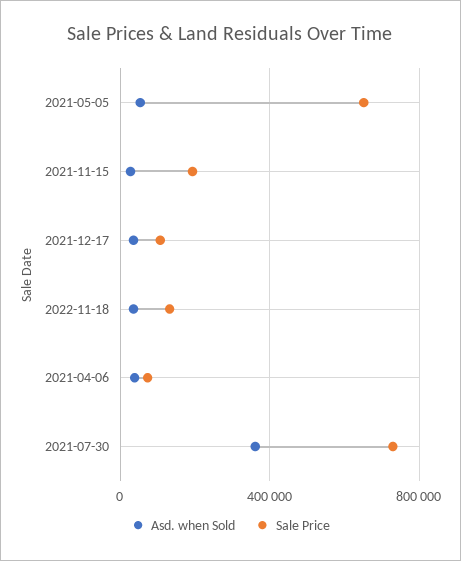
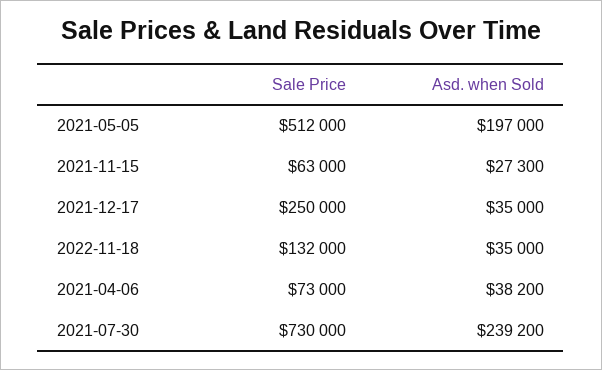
  {
    "Asd. when Sold": {
-     "2021-05-05": 50000,
+     "2021-05-05": 197000,
      "2021-11-15": 27300,
      "2021-12-17": 35000,
      "2022-11-18": 35000,
      "2021-04-06": 38200,
-     "2021-07-30": 350000
+     "2021-07-30": 239200
    },
    "Sale Price": {
-     "2021-05-05": 650000,
+     "2021-05-05": 512000,
-     "2021-11-15": 200000,
+     "2021-11-15": 63000,
-     "2021-12-17": 100000,
+     "2021-12-17": 250000,
      "2022-11-18": 132000,
      "2021-04-06": 73000,
      "2021-07-30": 730000
    }
  }

